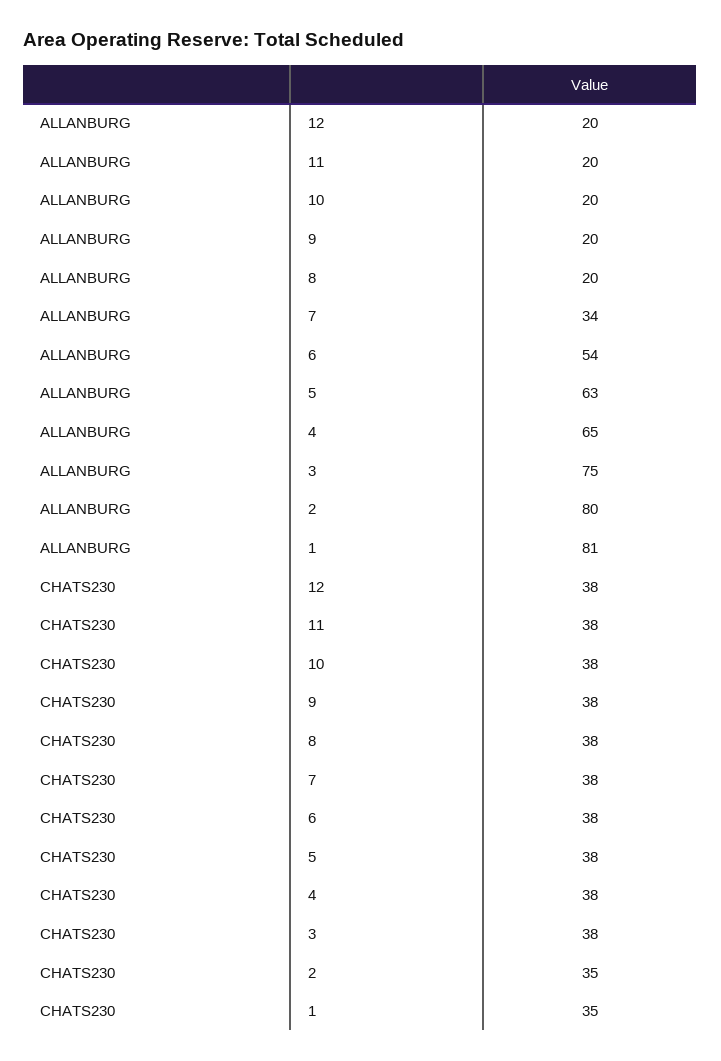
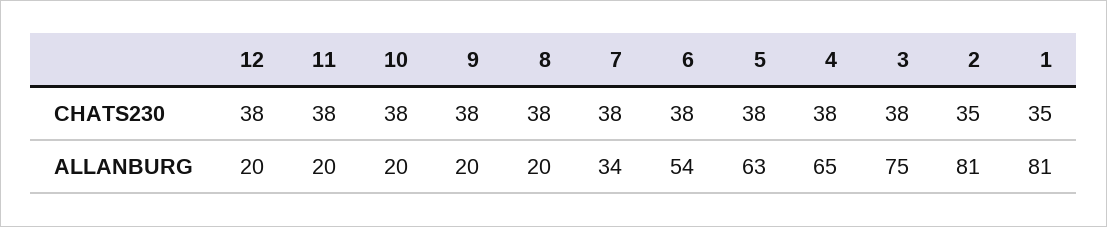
  {
    "ALLANBURG": {
      "12": 20,
      "11": 20,
      "10": 20,
      "9": 20,
      "8": 20,
      "7": 34,
      "6": 54,
      "5": 63,
      "4": 65,
      "3": 75,
-     "2": 80,
+     "2": 81,
      "1": 81
    },
    "CHATS230": {
      "12": 38,
      "11": 38,
      "10": 38,
      "9": 38,
      "8": 38,
      "7": 38,
      "6": 38,
      "5": 38,
      "4": 38,
      "3": 38,
      "2": 35,
      "1": 35
    }
  }

